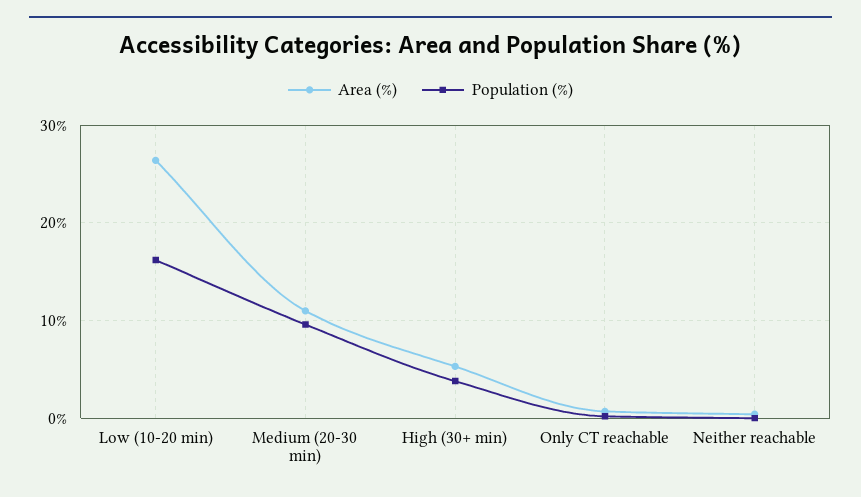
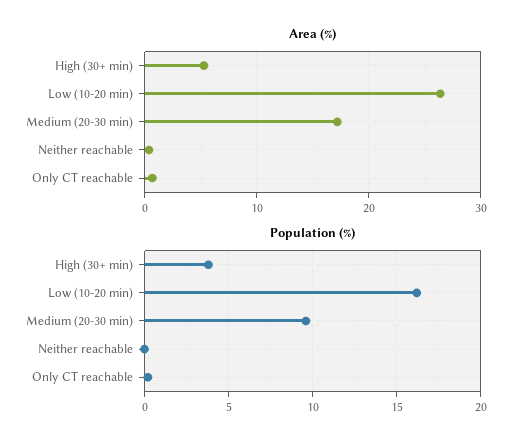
  {
    "Area (%)": {
      "Low (10-20 min)": 26,
-     "Medium (20-30 min)": 11,
+     "Medium (20-30 min)": 17,
      "High (30+ min)": 5,
      "Only CT reachable": 1,
      "Neither reachable": 0
    },
    "Population (%)": {
      "Low (10-20 min)": 16,
      "Medium (20-30 min)": 9.5,
      "High (30+ min)": 4,
      "Only CT reachable": 0,
      "Neither reachable": 0
    }
  }

